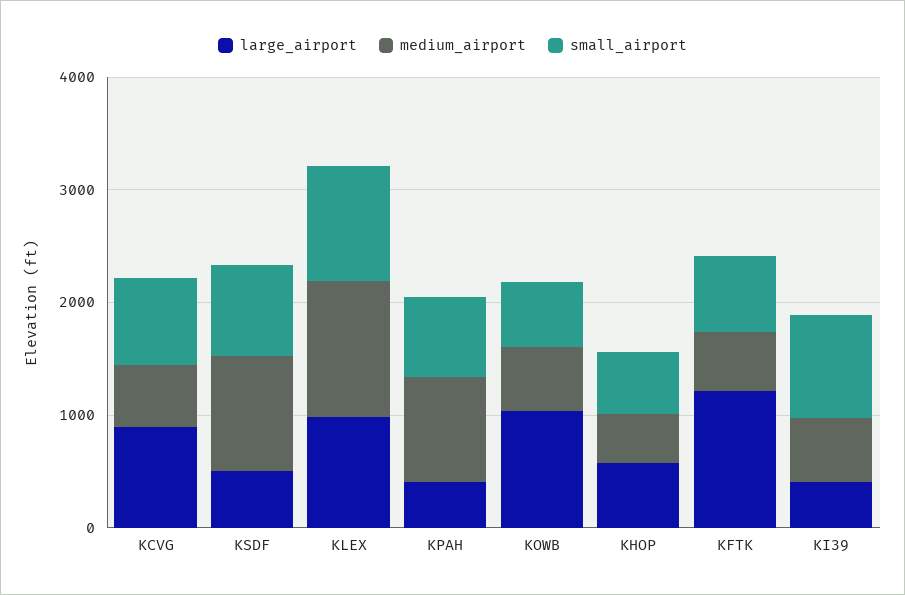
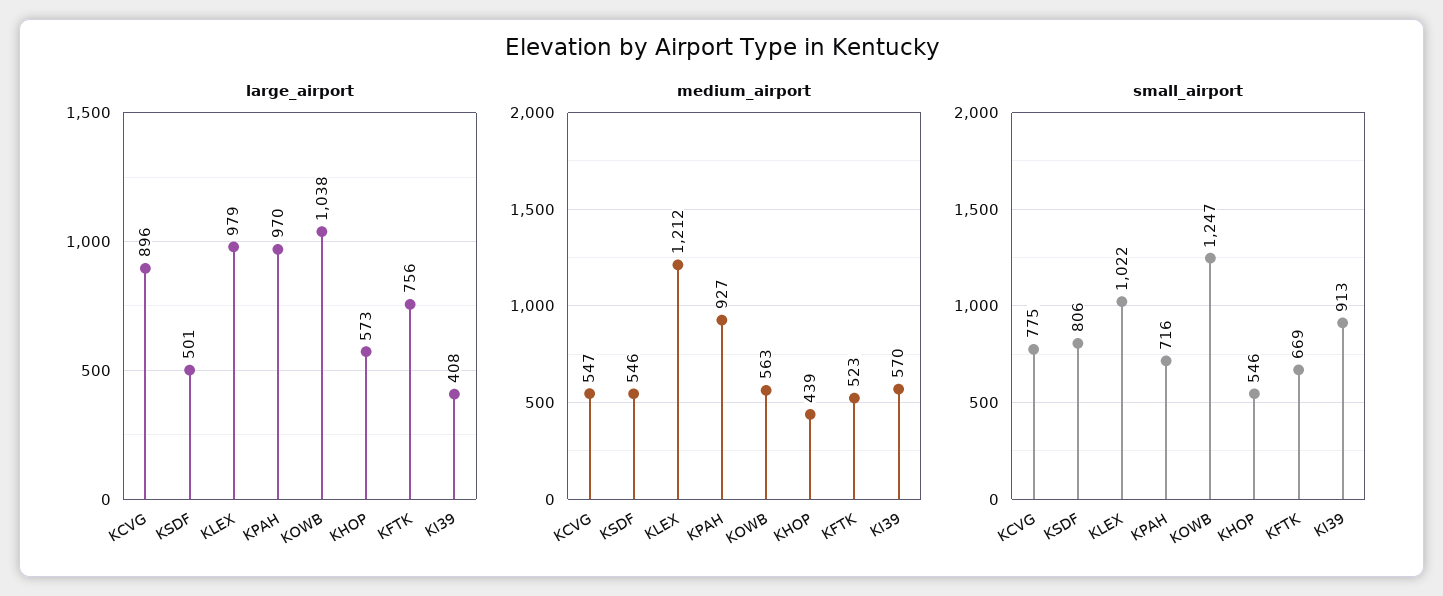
  {
    "large_airport": {
      "KCVG": 896,
      "KSDF": 501,
      "KLEX": 979,
-     "KPAH": 400,
+     "KPAH": 970,
      "KOWB": 1038,
      "KHOP": 573,
-     "KFTK": 1200,
+     "KFTK": 756,
      "KI39": 408
    },
    "medium_airport": {
      "KCVG": 547,
-     "KSDF": 1000,
+     "KSDF": 546,
      "KLEX": 1212,
      "KPAH": 927,
      "KOWB": 563,
      "KHOP": 439,
      "KFTK": 523,
      "KI39": 570
    },
    "small_airport": {
      "KCVG": 775,
      "KSDF": 806,
      "KLEX": 1022,
      "KPAH": 716,
-     "KOWB": 600,
+     "KOWB": 1247,
      "KHOP": 546,
      "KFTK": 669,
      "KI39": 913
    }
  }

